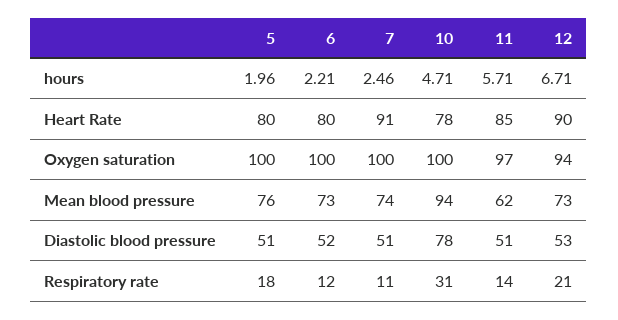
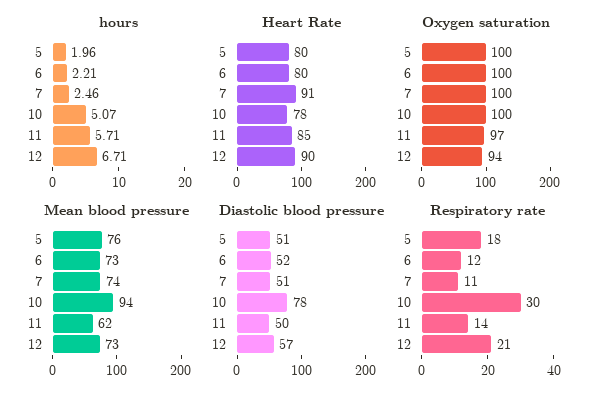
  {
    "hours": {
      "5": 1.96,
      "6": 2.21,
      "7": 2.46,
-     "10": 4.71,
+     "10": 5.07,
      "11": 5.71,
      "12": 6.71
    },
    "Heart Rate": {
      "5": 80,
      "6": 80,
      "7": 91,
      "10": 78,
      "11": 85,
      "12": 90
    },
    "Oxygen saturation": {
      "5": 100,
      "6": 100,
      "7": 100,
      "10": 100,
      "11": 97,
      "12": 94
    },
    "Mean blood pressure": {
      "5": 76,
      "6": 73,
      "7": 74,
      "10": 94,
      "11": 62,
      "12": 73
    },
    "Diastolic blood pressure": {
      "5": 51,
      "6": 52,
      "7": 51,
      "10": 78,
-     "11": 51,
+     "11": 50,
-     "12": 53
+     "12": 57
    },
    "Respiratory rate": {
      "5": 18,
      "6": 12,
      "7": 11,
-     "10": 31,
+     "10": 30,
      "11": 14,
      "12": 21
    }
  }

